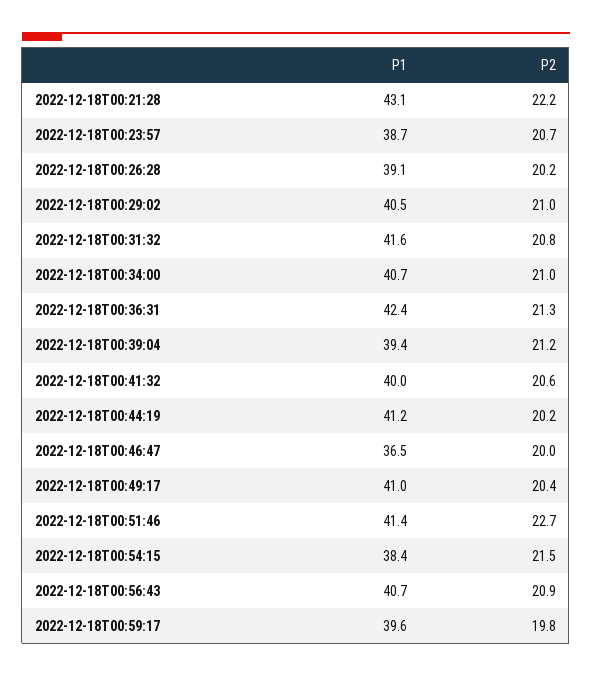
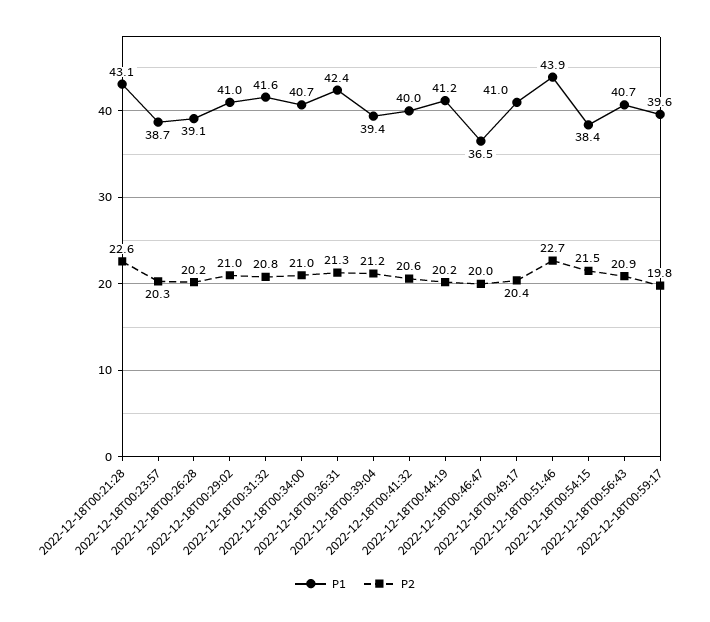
  {
    "P1": {
      "2022-12-18T00:21:28": 43.1,
      "2022-12-18T00:23:57": 38.7,
      "2022-12-18T00:26:28": 39.1,
-     "2022-12-18T00:29:02": 40.5,
+     "2022-12-18T00:29:02": 41,
      "2022-12-18T00:31:32": 41.6,
      "2022-12-18T00:34:00": 40.7,
      "2022-12-18T00:36:31": 42.4,
      "2022-12-18T00:39:04": 39.4,
      "2022-12-18T00:41:32": 40,
      "2022-12-18T00:44:19": 41.2,
      "2022-12-18T00:46:47": 36.5,
      "2022-12-18T00:49:17": 41,
-     "2022-12-18T00:51:46": 41.4,
+     "2022-12-18T00:51:46": 43.9,
      "2022-12-18T00:54:15": 38.4,
      "2022-12-18T00:56:43": 40.7,
      "2022-12-18T00:59:17": 39.6
    },
    "P2": {
-     "2022-12-18T00:21:28": 22.2,
+     "2022-12-18T00:21:28": 22.6,
-     "2022-12-18T00:23:57": 20.7,
+     "2022-12-18T00:23:57": 20.3,
      "2022-12-18T00:26:28": 20.2,
      "2022-12-18T00:29:02": 21,
      "2022-12-18T00:31:32": 20.8,
      "2022-12-18T00:34:00": 21,
      "2022-12-18T00:36:31": 21.3,
      "2022-12-18T00:39:04": 21.2,
      "2022-12-18T00:41:32": 20.6,
      "2022-12-18T00:44:19": 20.2,
      "2022-12-18T00:46:47": 20,
      "2022-12-18T00:49:17": 20.4,
      "2022-12-18T00:51:46": 22.7,
      "2022-12-18T00:54:15": 21.5,
      "2022-12-18T00:56:43": 20.9,
      "2022-12-18T00:59:17": 19.8
    }
  }

